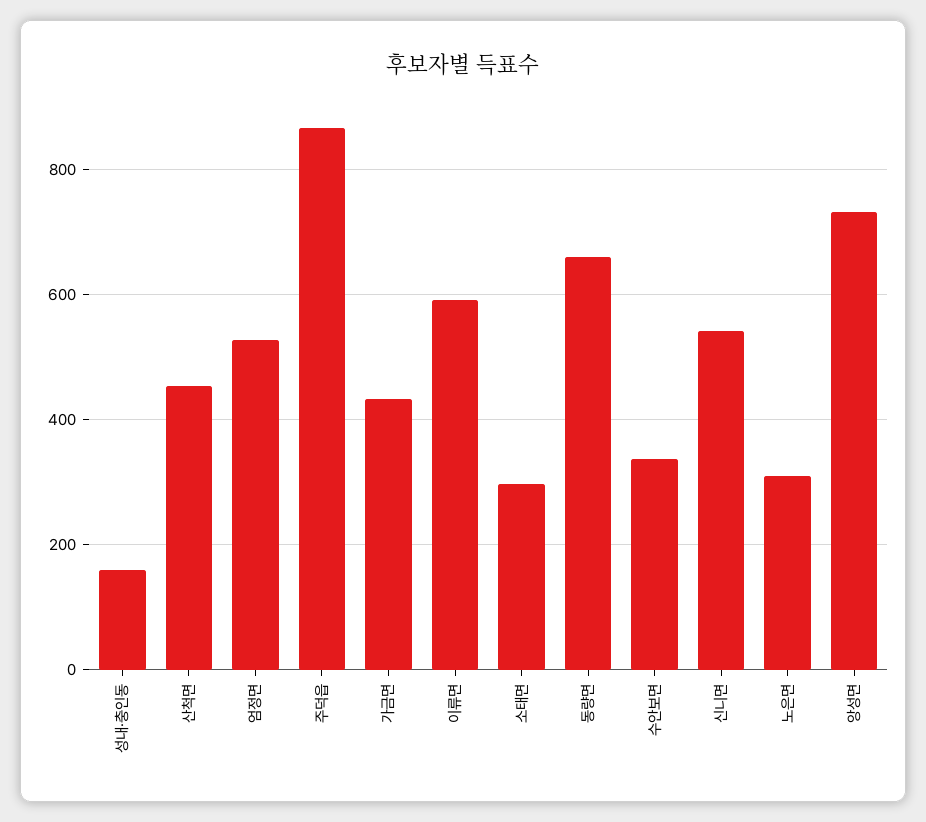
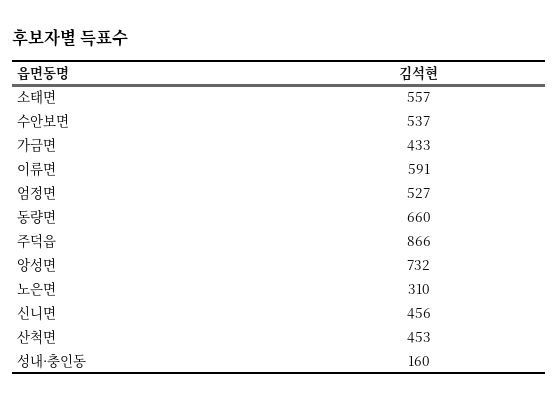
  {
    "성내·충인동": 160,
    "산척면": 453,
    "엄정면": 527,
    "주덕읍": 866,
    "가금면": 433,
    "이류면": 591,
-   "소태면": 300,
+   "소태면": 557,
    "동량면": 660,
-   "수안보면": 340,
+   "수안보면": 537,
-   "신니면": 540,
+   "신니면": 456,
    "노은면": 310,
    "앙성면": 732
  }

